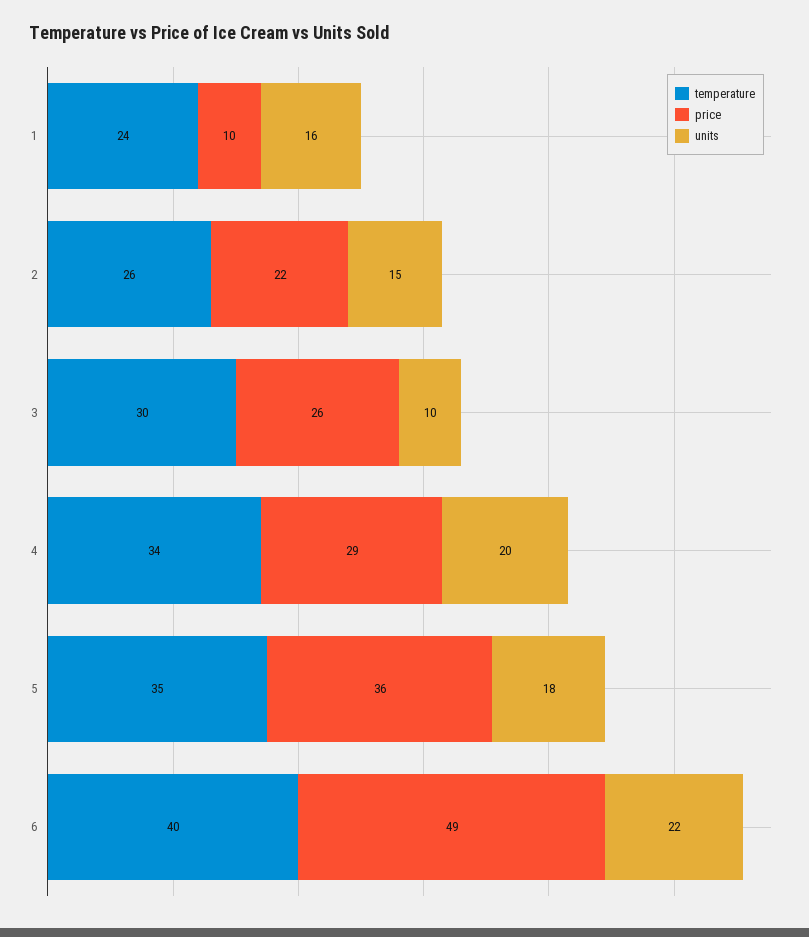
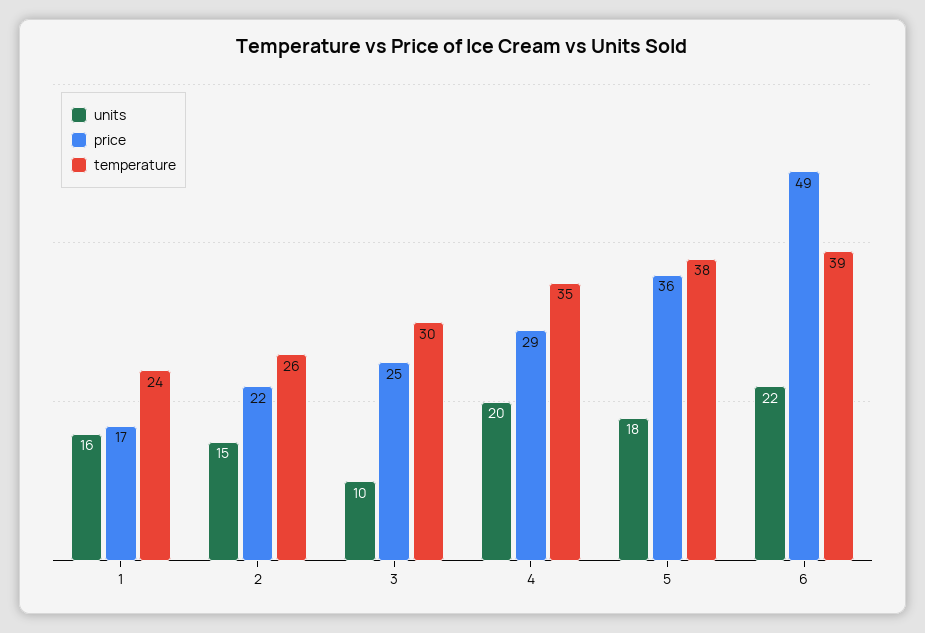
  {
    "temperature": {
      "1": 24,
      "2": 26,
      "3": 30,
-     "4": 34,
+     "4": 35,
-     "5": 35,
+     "5": 38,
-     "6": 40
+     "6": 39
    },
    "price": {
-     "1": 10,
+     "1": 17,
      "2": 22,
-     "3": 26,
+     "3": 25,
      "4": 29,
      "5": 36,
      "6": 49
    },
    "units": {
      "1": 16,
      "2": 15,
      "3": 10,
      "4": 20,
      "5": 18,
      "6": 22
    }
  }

